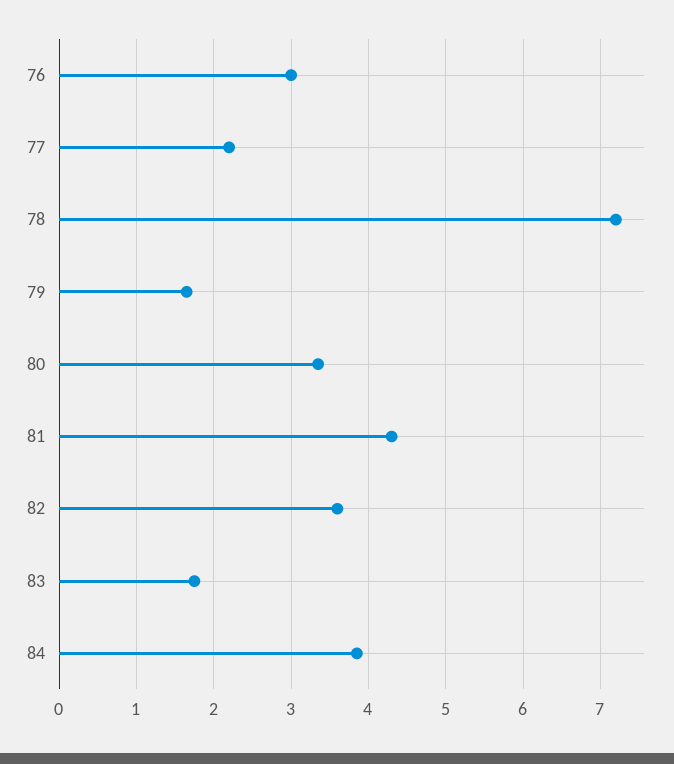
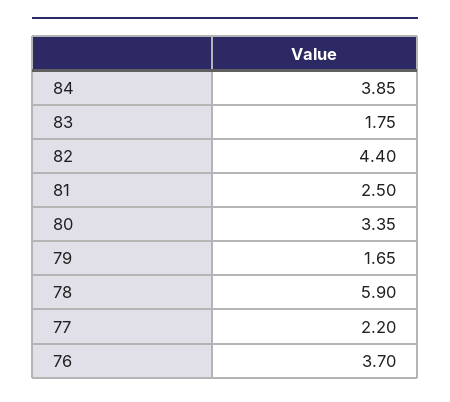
  {
-   "76": 3,
+   "76": 3.7,
    "77": 2.2,
-   "78": 7.2,
+   "78": 5.9,
    "79": 1.65,
    "80": 3.35,
-   "81": 4.3,
+   "81": 2.5,
-   "82": 3.6,
+   "82": 4.4,
    "83": 1.75,
    "84": 3.85
  }

